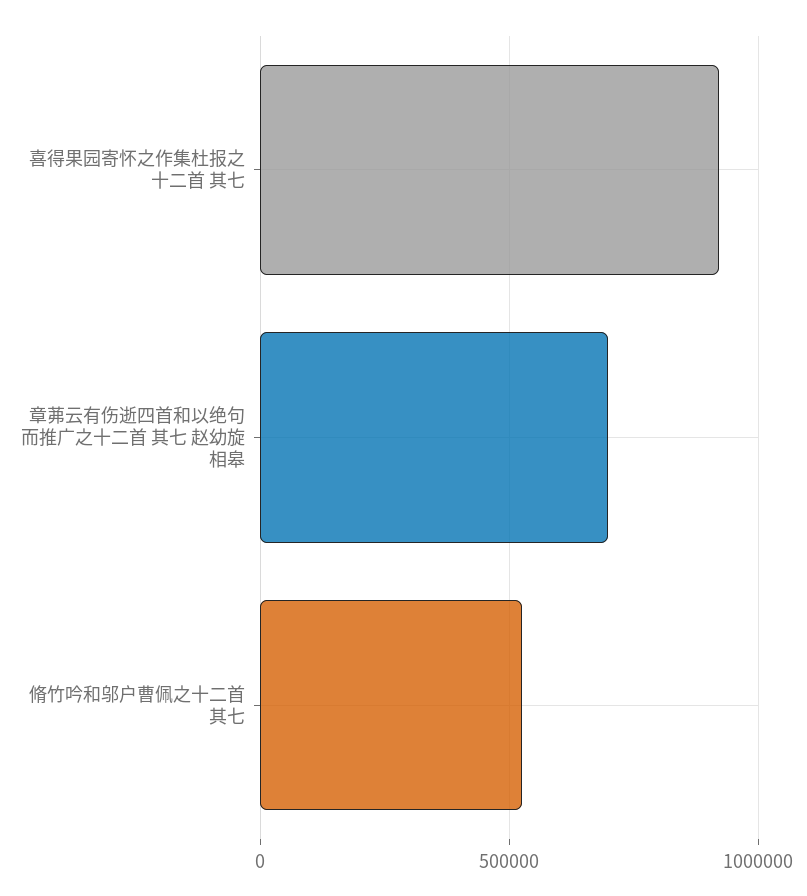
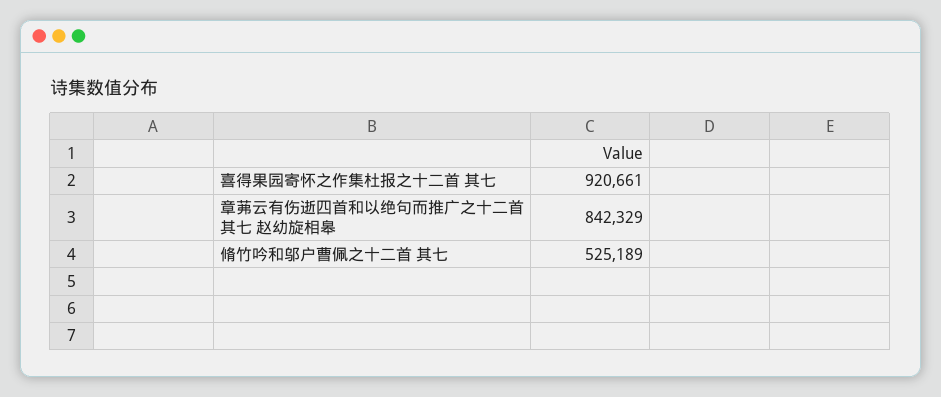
  {
    "喜得果园寄怀之作集杜报之十二首 其七": 920661,
-   "章茀云有伤逝四首和以绝句而推广之十二首 其七 赵幼旋相皋": 700000,
+   "章茀云有伤逝四首和以绝句而推广之十二首 其七 赵幼旋相皋": 842329,
    "脩竹吟和邬户曹佩之十二首 其七": 525189
  }

